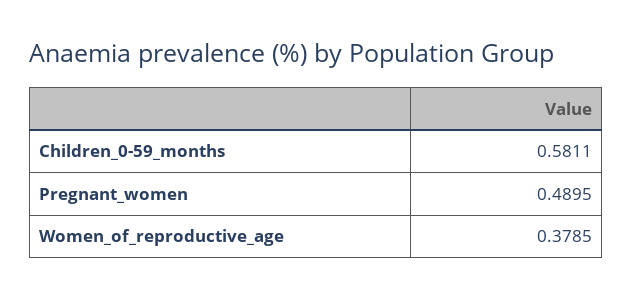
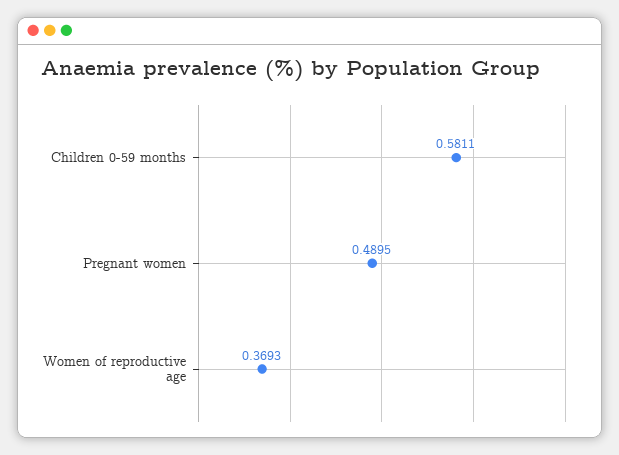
  {
    "Children_0-59_months": 0.5811,
    "Pregnant_women": 0.4895,
-   "Women_of_reproductive_age": 0.3785
+   "Women_of_reproductive_age": 0.3693
  }

